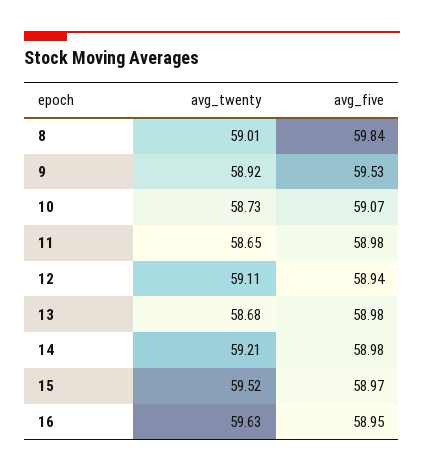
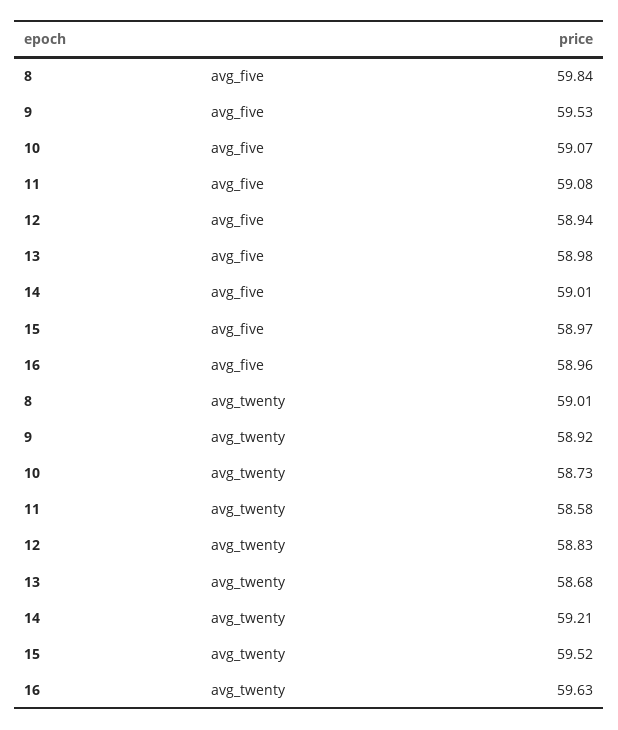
  {
    "avg_twenty": {
      "8": 59.01,
      "9": 58.92,
      "10": 58.73,
-     "11": 58.65,
+     "11": 58.58,
-     "12": 59.11,
+     "12": 58.83,
      "13": 58.68,
      "14": 59.21,
      "15": 59.52,
      "16": 59.63
    },
    "avg_five": {
      "8": 59.84,
      "9": 59.53,
      "10": 59.07,
-     "11": 58.98,
+     "11": 59.08,
      "12": 58.94,
      "13": 58.98,
-     "14": 58.98,
+     "14": 59.01,
      "15": 58.97,
-     "16": 58.95
+     "16": 58.96
    }
  }

